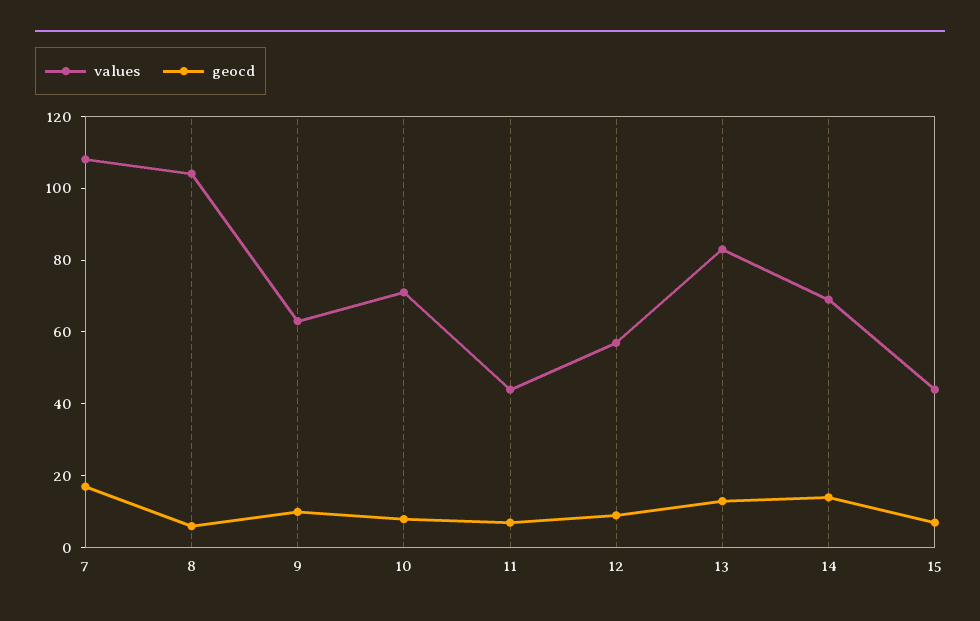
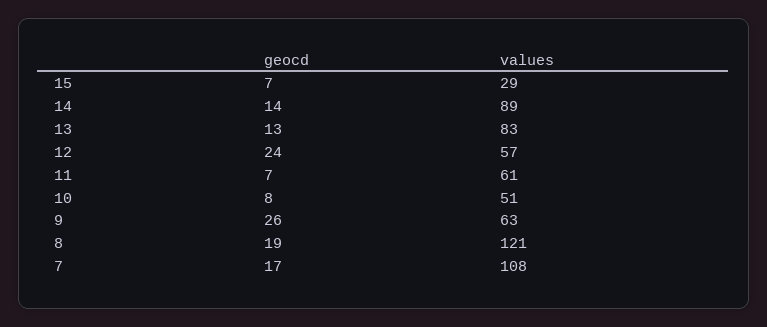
  {
    "values": {
      "7": 108,
-     "8": 105,
+     "8": 121,
      "9": 63,
-     "10": 70,
+     "10": 51,
-     "11": 45,
+     "11": 61,
      "12": 57,
      "13": 83,
-     "14": 70,
+     "14": 89,
-     "15": 45
+     "15": 29
    },
    "geocd": {
      "7": 17,
-     "8": 5,
+     "8": 19,
-     "9": 10,
+     "9": 26,
      "10": 8,
      "11": 7,
-     "12": 10,
+     "12": 24,
      "13": 13,
      "14": 14,
      "15": 7
    }
  }

